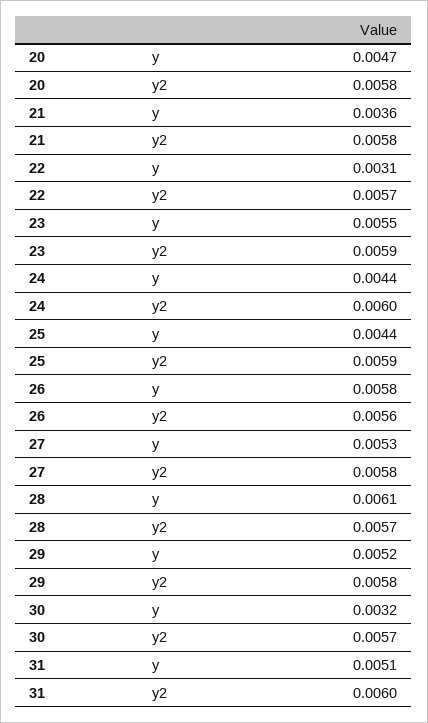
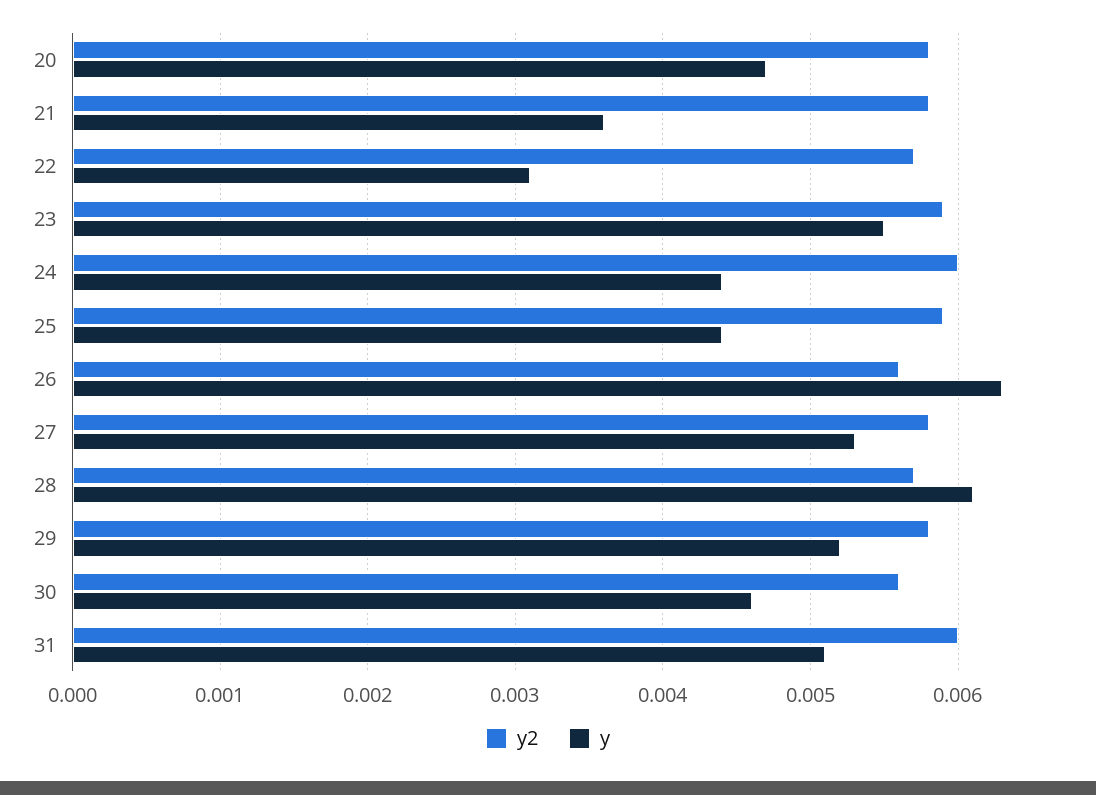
  {
    "y": {
      "20": 0.0047,
      "21": 0.0036,
      "22": 0.0031,
      "23": 0.0055,
      "24": 0.0044,
      "25": 0.0044,
-     "26": 0.0058,
+     "26": 0.0063,
      "27": 0.0053,
      "28": 0.0061,
      "29": 0.0052,
-     "30": 0.0032,
+     "30": 0.0046,
      "31": 0.0051
    },
    "y2": {
      "20": 0.0058,
      "21": 0.0058,
      "22": 0.0057,
      "23": 0.0059,
      "24": 0.006,
      "25": 0.0059,
      "26": 0.0056,
      "27": 0.0058,
      "28": 0.0057,
      "29": 0.0058,
-     "30": 0.0057,
+     "30": 0.0056,
      "31": 0.006
    }
  }

